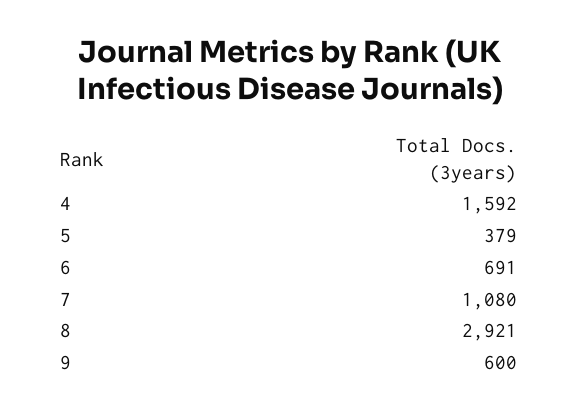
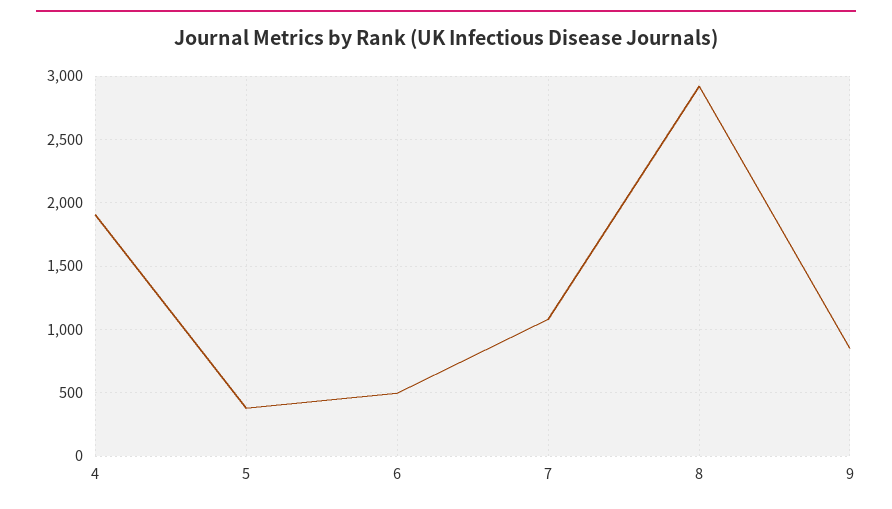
  {
-   "4": 1592,
+   "4": 1900,
    "5": 379,
-   "6": 691,
+   "6": 500,
    "7": 1080,
    "8": 2921,
-   "9": 600
+   "9": 850
  }

